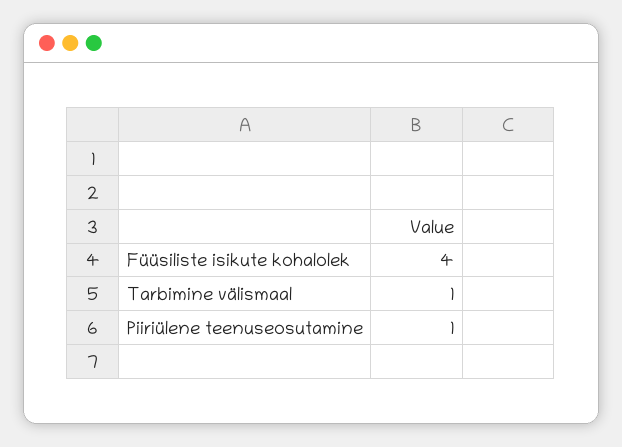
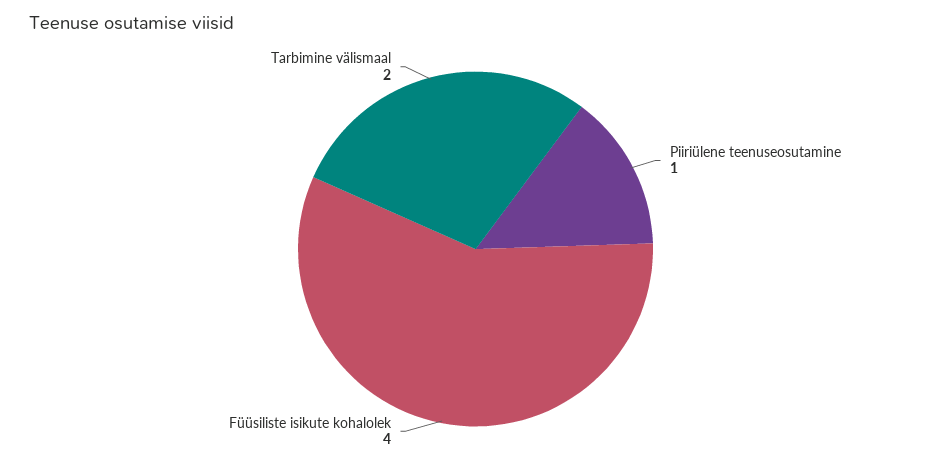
  {
    "Füüsiliste isikute kohalolek": 4,
-   "Tarbimine välismaal": 1,
+   "Tarbimine välismaal": 2,
    "Piiriülene teenuseosutamine": 1
  }

